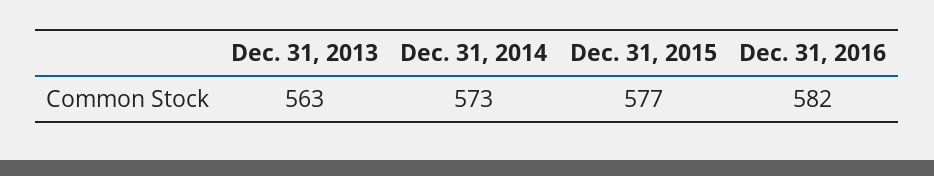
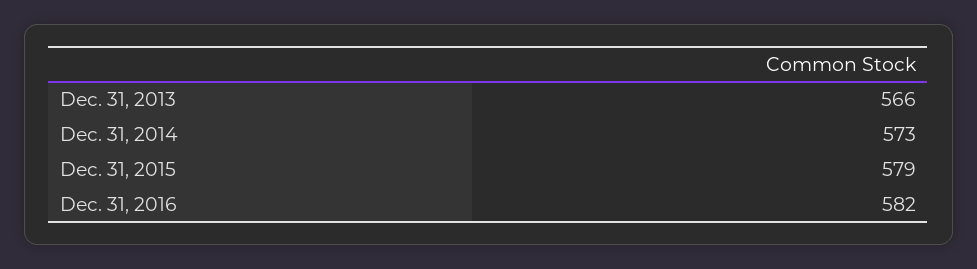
  {
-   "Dec. 31, 2013": 563,
+   "Dec. 31, 2013": 566,
    "Dec. 31, 2014": 573,
-   "Dec. 31, 2015": 577,
+   "Dec. 31, 2015": 579,
    "Dec. 31, 2016": 582
  }

